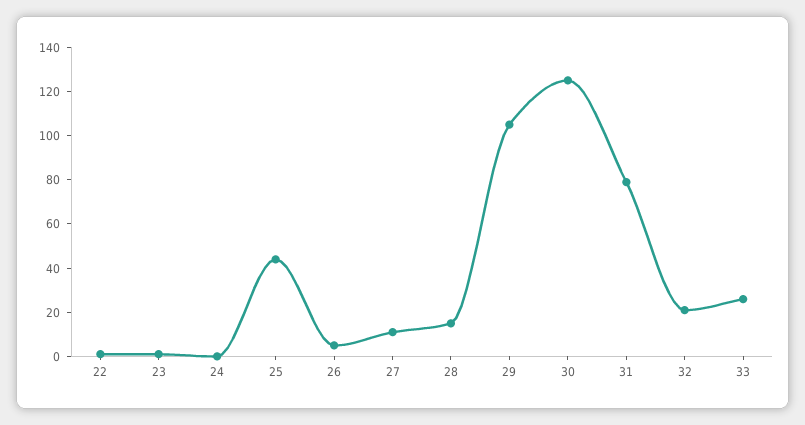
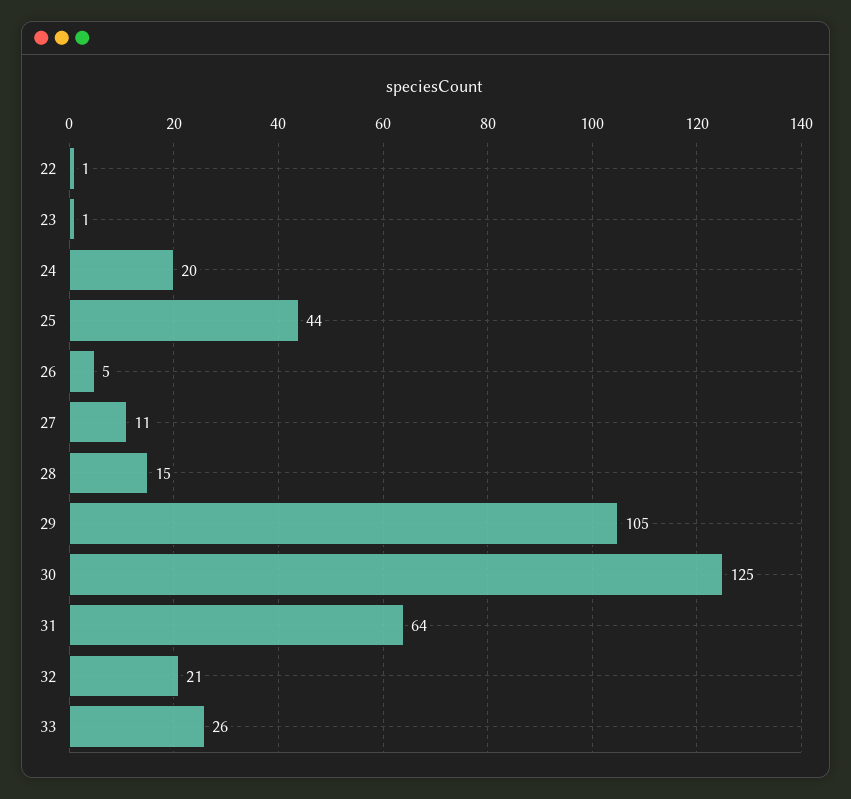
  {
    "22": 1,
    "23": 1,
-   "24": 0,
+   "24": 20,
    "25": 44,
    "26": 5,
    "27": 11,
    "28": 15,
    "29": 105,
    "30": 125,
-   "31": 80,
+   "31": 64,
    "32": 21,
    "33": 26
  }

